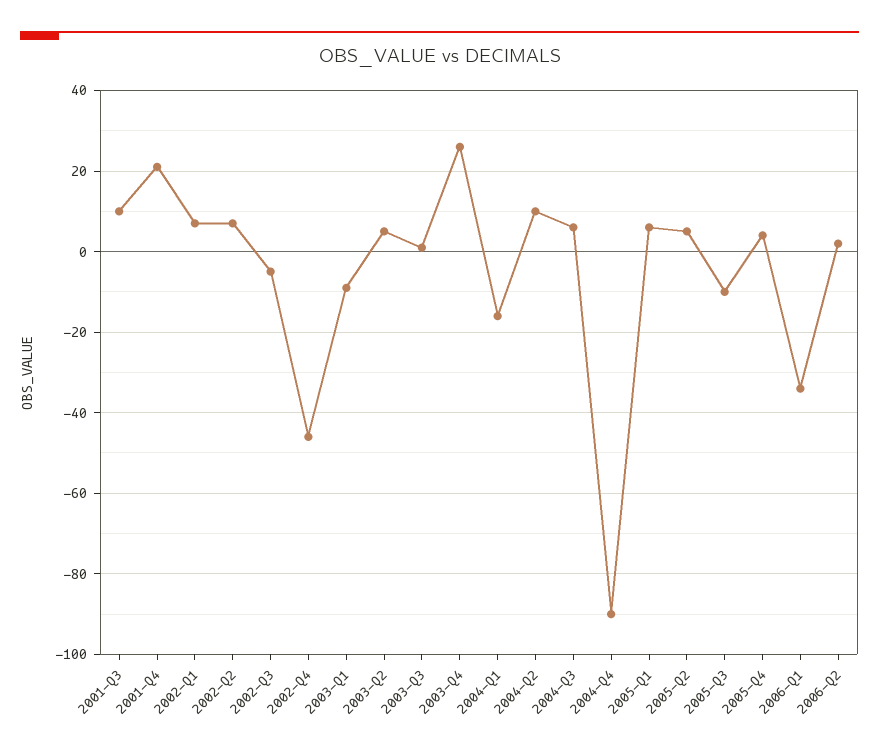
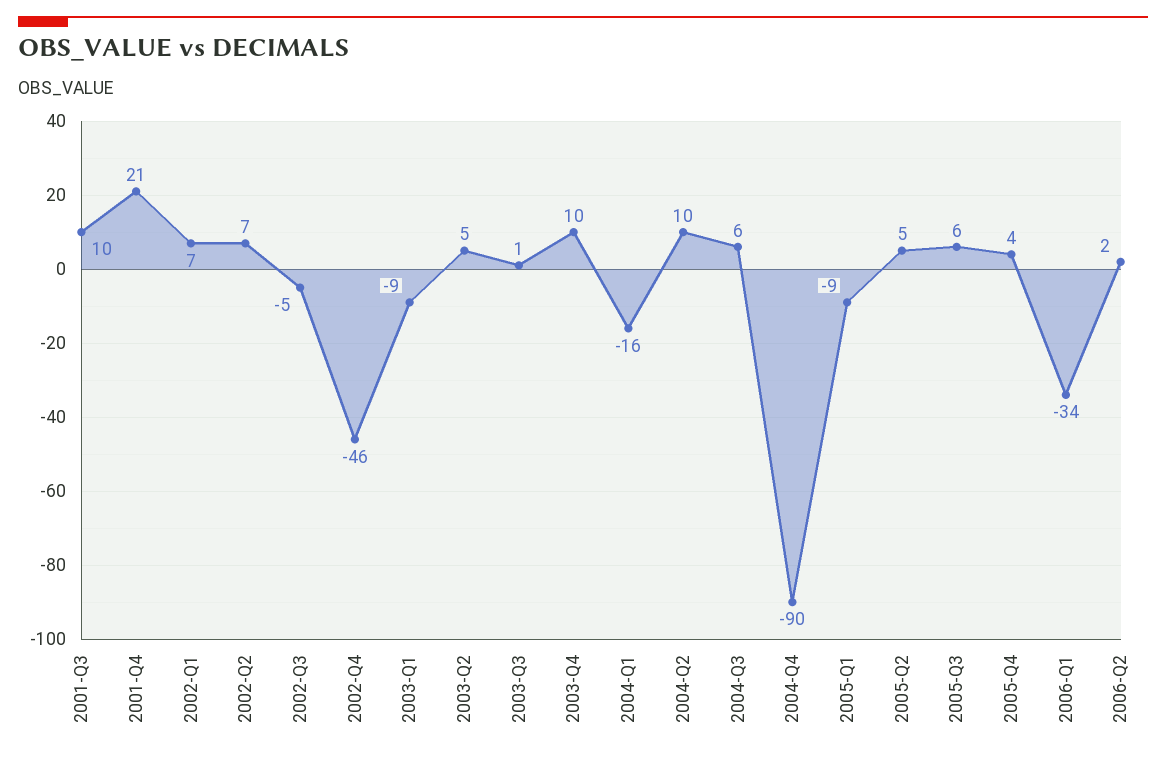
  {
    "2001-Q3": 10,
    "2001-Q4": 21,
    "2002-Q1": 7,
    "2002-Q2": 7,
    "2002-Q3": -5,
    "2002-Q4": -46,
    "2003-Q1": -9,
    "2003-Q2": 5,
    "2003-Q3": 1,
-   "2003-Q4": 25,
+   "2003-Q4": 10,
    "2004-Q1": -16,
    "2004-Q2": 10,
    "2004-Q3": 6,
    "2004-Q4": -90,
-   "2005-Q1": 5,
+   "2005-Q1": -9,
    "2005-Q2": 5,
-   "2005-Q3": -10,
+   "2005-Q3": 6,
    "2005-Q4": 4,
    "2006-Q1": -34,
    "2006-Q2": 2
  }

